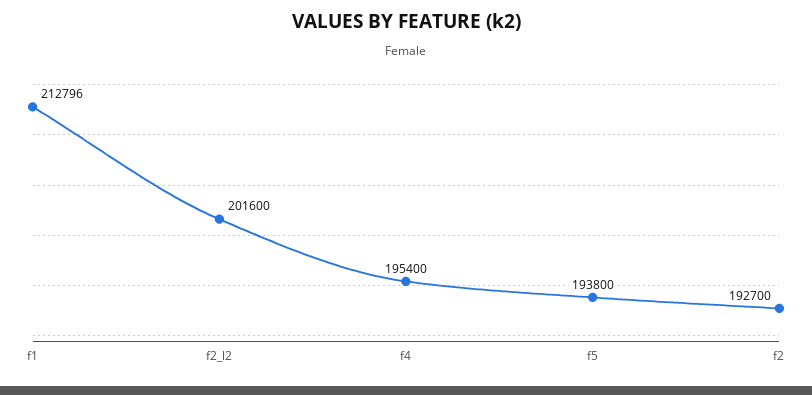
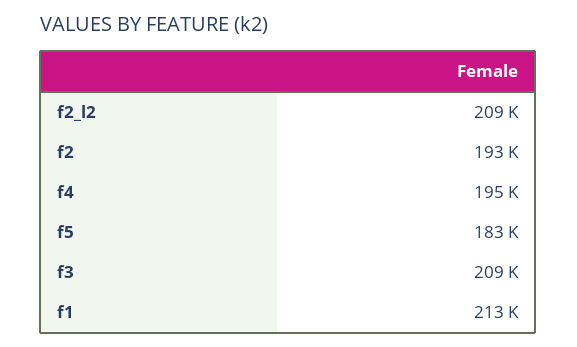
  {
    "f1": 212796,
-   "f2_l2": 201600,
+   "f2_l2": 209000,
    "f4": 195400,
-   "f5": 193800,
+   "f5": 183000,
-   "f2": 192700
+   "f2": 192700,
+   "f3": 209000
  }

